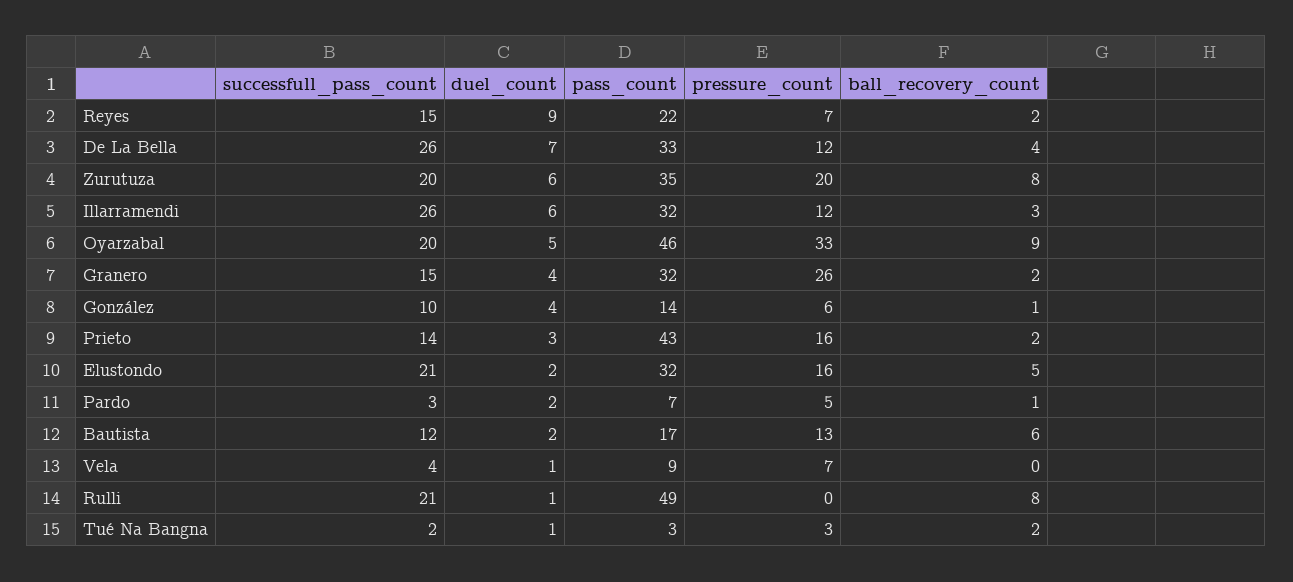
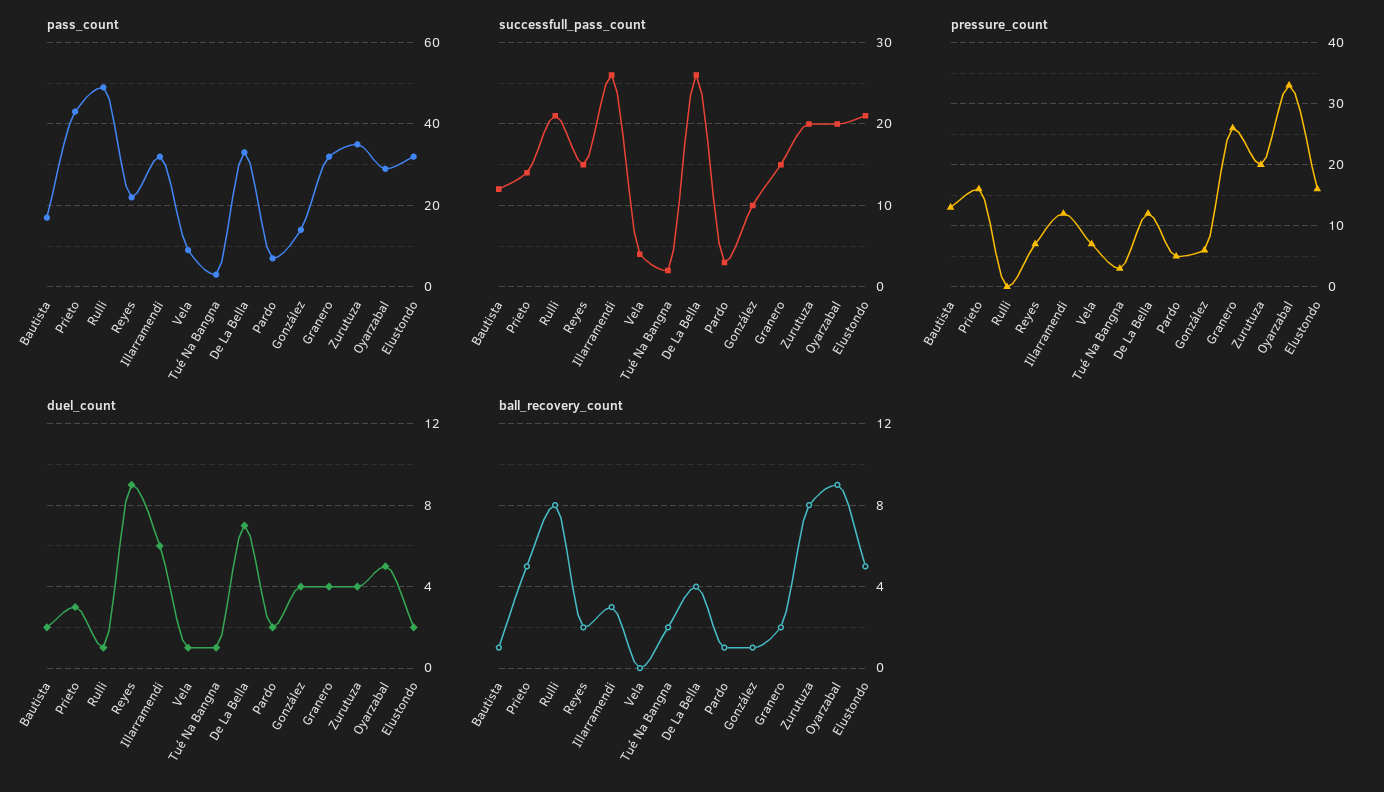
  {
    "successfull_pass_count": {
      "Reyes": 15,
      "De La Bella": 26,
      "Zurutuza": 20,
      "Illarramendi": 26,
      "Oyarzabal": 20,
      "Granero": 15,
      "González": 10,
      "Prieto": 14,
      "Elustondo": 21,
      "Pardo": 3,
      "Bautista": 12,
      "Vela": 4,
      "Rulli": 21,
      "Tué Na Bangna": 2
    },
    "duel_count": {
      "Reyes": 9,
      "De La Bella": 7,
-     "Zurutuza": 6,
+     "Zurutuza": 4,
      "Illarramendi": 6,
      "Oyarzabal": 5,
      "Granero": 4,
      "González": 4,
      "Prieto": 3,
      "Elustondo": 2,
      "Pardo": 2,
      "Bautista": 2,
      "Vela": 1,
      "Rulli": 1,
      "Tué Na Bangna": 1
    },
    "pass_count": {
      "Reyes": 22,
      "De La Bella": 33,
      "Zurutuza": 35,
      "Illarramendi": 32,
-     "Oyarzabal": 46,
+     "Oyarzabal": 30,
      "Granero": 32,
      "González": 14,
      "Prieto": 43,
      "Elustondo": 32,
      "Pardo": 7,
      "Bautista": 17,
      "Vela": 9,
      "Rulli": 49,
      "Tué Na Bangna": 3
    },
    "pressure_count": {
      "Reyes": 7,
      "De La Bella": 12,
      "Zurutuza": 20,
      "Illarramendi": 12,
      "Oyarzabal": 33,
      "Granero": 26,
      "González": 6,
      "Prieto": 16,
      "Elustondo": 16,
      "Pardo": 5,
      "Bautista": 13,
      "Vela": 7,
      "Rulli": 0,
      "Tué Na Bangna": 3
    },
    "ball_recovery_count": {
      "Reyes": 2,
      "De La Bella": 4,
      "Zurutuza": 8,
      "Illarramendi": 3,
      "Oyarzabal": 9,
      "Granero": 2,
      "González": 1,
-     "Prieto": 2,
+     "Prieto": 5,
      "Elustondo": 5,
      "Pardo": 1,
-     "Bautista": 6,
+     "Bautista": 1,
      "Vela": 0,
      "Rulli": 8,
      "Tué Na Bangna": 2
    }
  }

